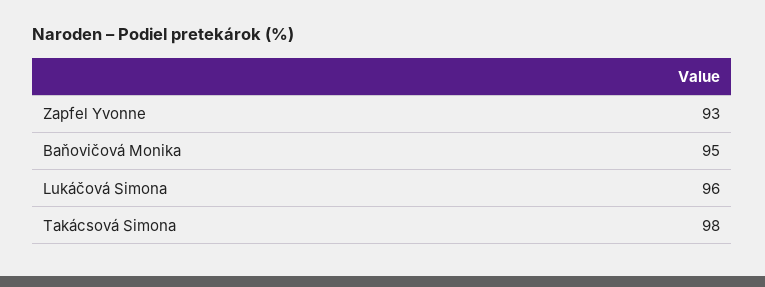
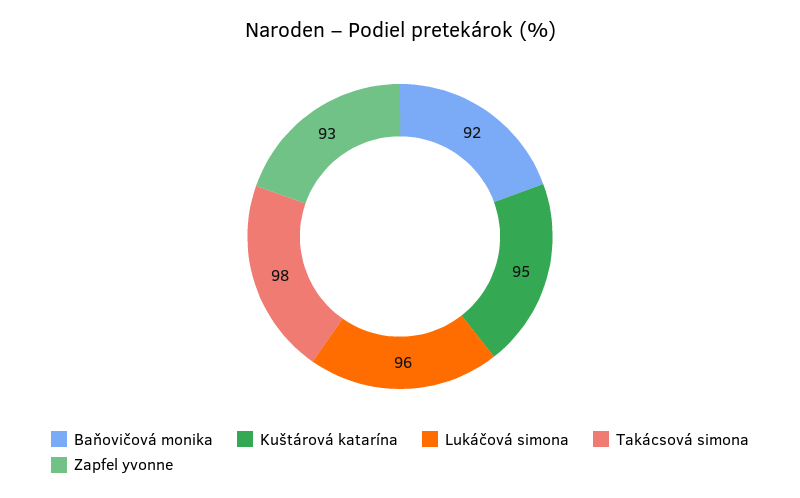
  {
    "Zapfel Yvonne": 93,
-   "Baňovičová Monika": 95,
+   "Baňovičová Monika": 92,
    "Lukáčová Simona": 96,
-   "Takácsová Simona": 98
+   "Takácsová Simona": 98,
+   "Kuštárová katarína": 95
  }

